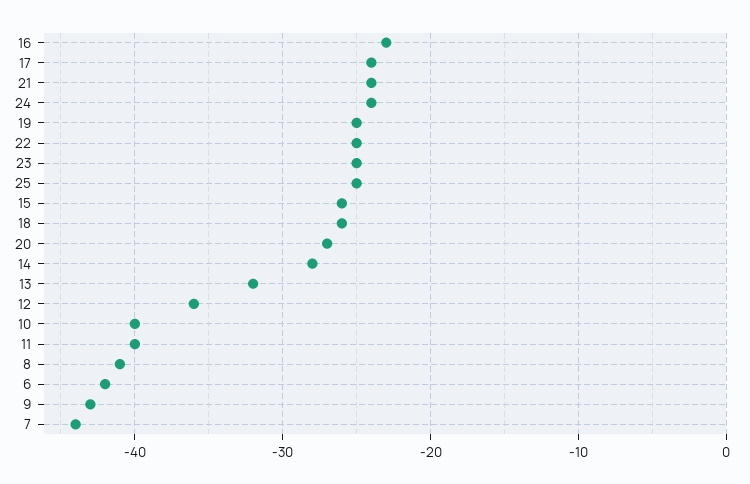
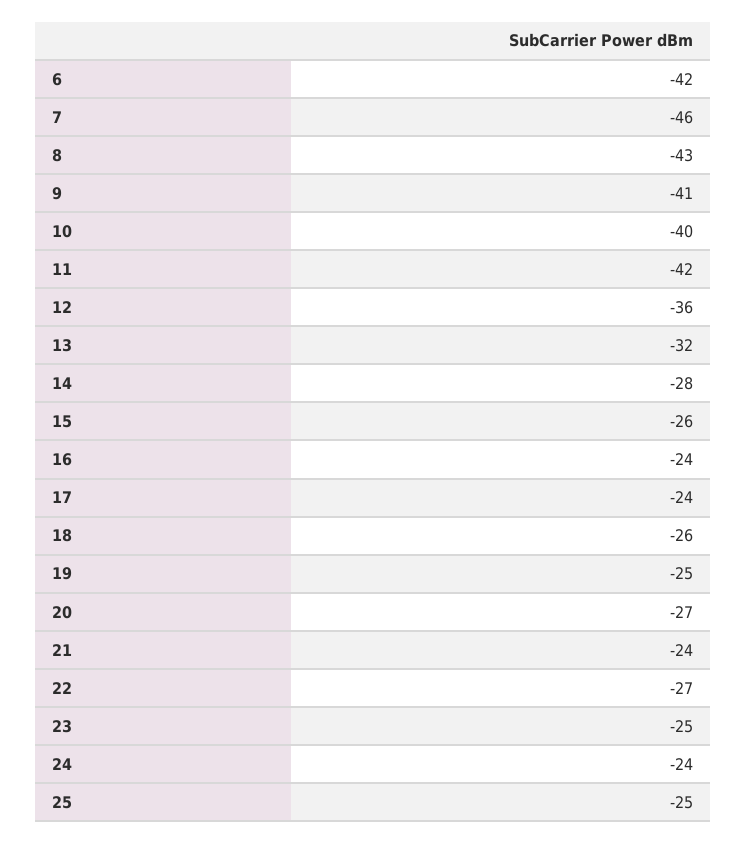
  {
-   "16": -23,
+   "16": -24,
    "17": -24,
    "21": -24,
    "24": -24,
    "19": -25,
-   "22": -25,
+   "22": -27,
    "23": -25,
    "25": -25,
    "15": -26,
    "18": -26,
    "20": -27,
    "14": -28,
    "13": -32,
    "12": -36,
    "10": -40,
-   "11": -40,
+   "11": -42,
-   "8": -41,
+   "8": -43,
    "6": -42,
-   "9": -43,
+   "9": -41,
-   "7": -44
+   "7": -46
  }

